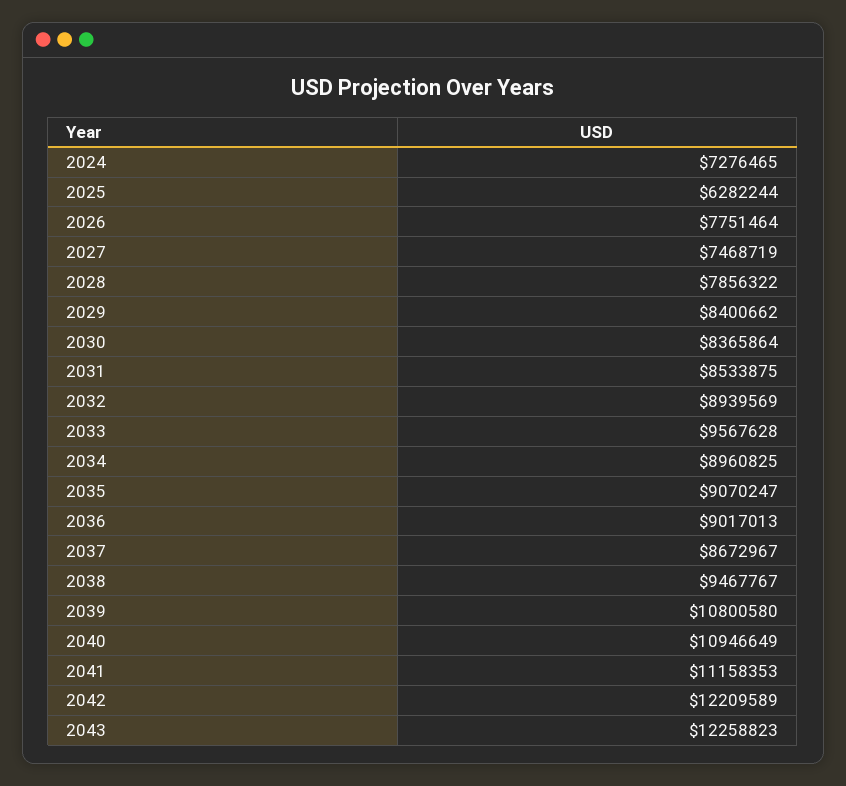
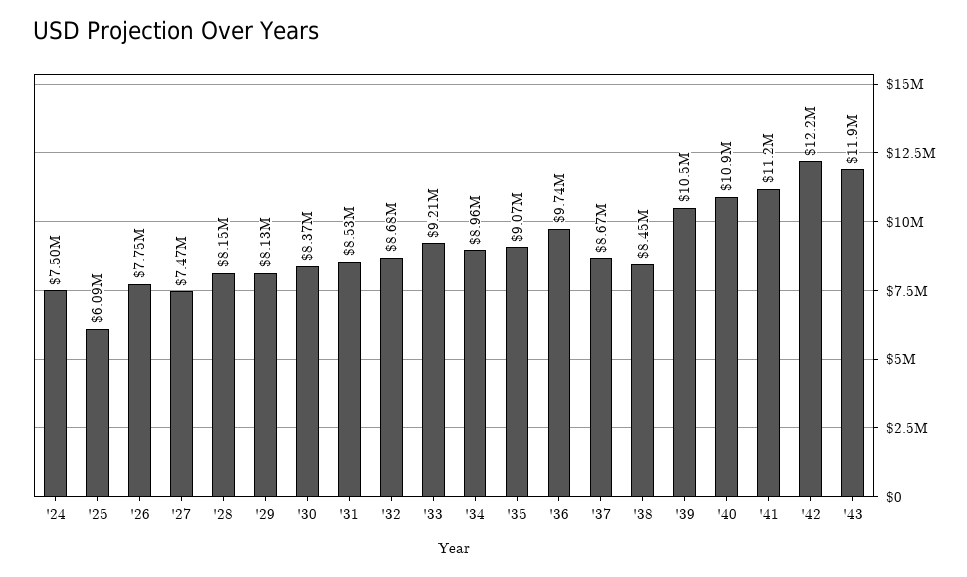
  {
-   "2024": 7276465,
+   "2024": 7500000,
-   "2025": 6282244,
+   "2025": 6090000,
    "2026": 7751464,
    "2027": 7468719,
-   "2028": 7856322,
+   "2028": 8150000,
-   "2029": 8400662,
+   "2029": 8130000,
    "2030": 8365864,
    "2031": 8533875,
-   "2032": 8939569,
+   "2032": 8680000,
-   "2033": 9567628,
+   "2033": 9210000,
    "2034": 8960825,
    "2035": 9070247,
-   "2036": 9017013,
+   "2036": 9740000,
    "2037": 8672967,
-   "2038": 9467767,
+   "2038": 8450000,
-   "2039": 10800580,
+   "2039": 10500000,
    "2040": 10946649,
    "2041": 11158353,
    "2042": 12209589,
-   "2043": 12258823
+   "2043": 11900000
  }

